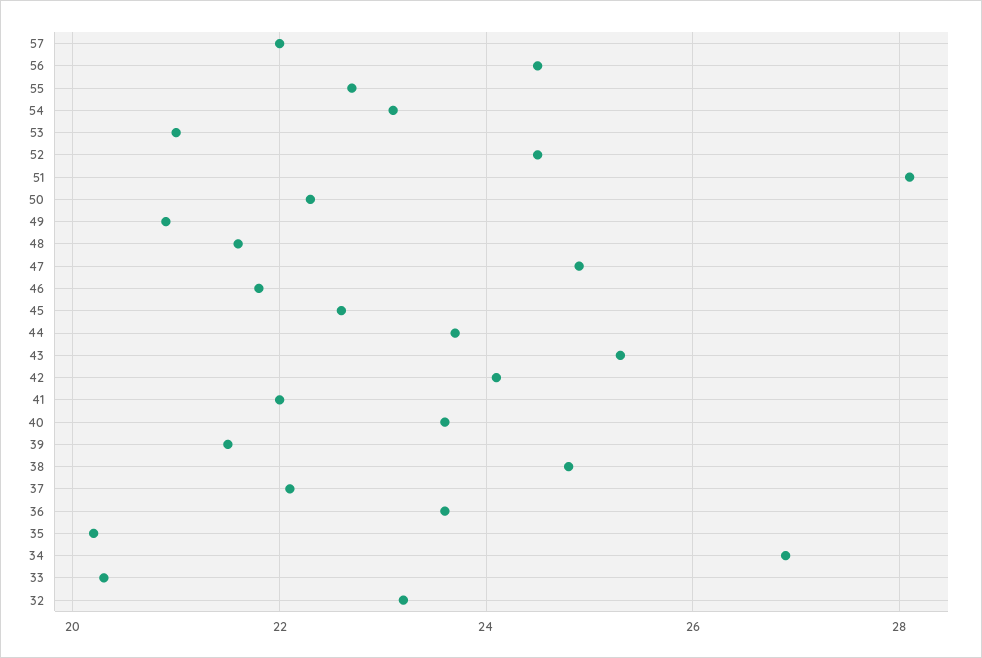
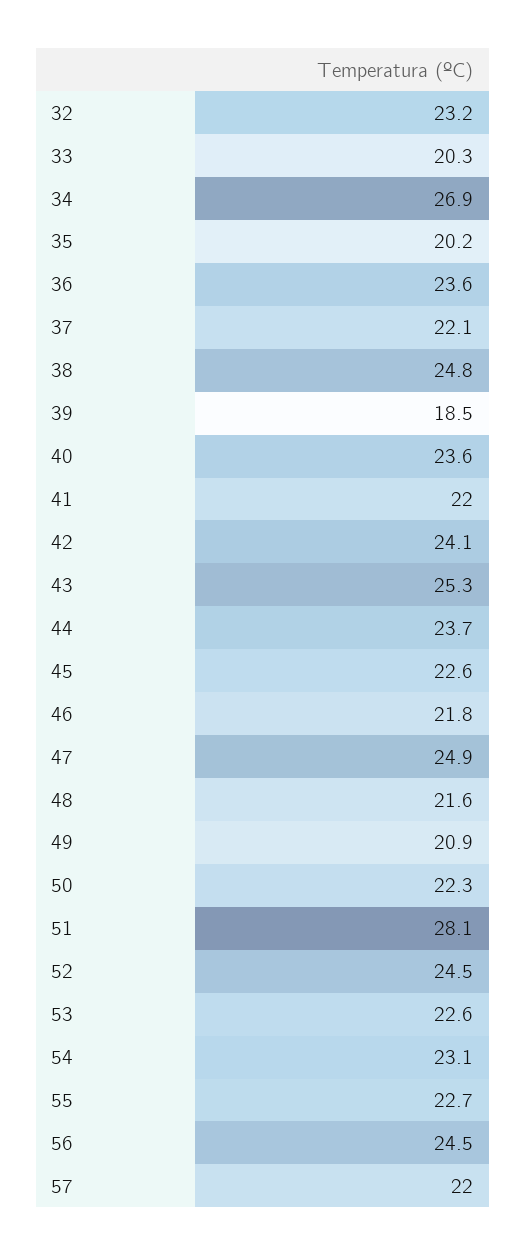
  {
    "57": 22,
    "56": 24.5,
    "55": 22.7,
    "54": 23.1,
-   "53": 21,
+   "53": 22.6,
    "52": 24.5,
    "51": 28.1,
    "50": 22.3,
    "49": 20.9,
    "48": 21.6,
    "47": 24.9,
    "46": 21.8,
    "45": 22.6,
    "44": 23.7,
    "43": 25.3,
    "42": 24.1,
    "41": 22,
    "40": 23.6,
-   "39": 21.5,
+   "39": 18.5,
    "38": 24.8,
    "37": 22.1,
    "36": 23.6,
    "35": 20.2,
    "34": 26.9,
    "33": 20.3,
    "32": 23.2
  }

